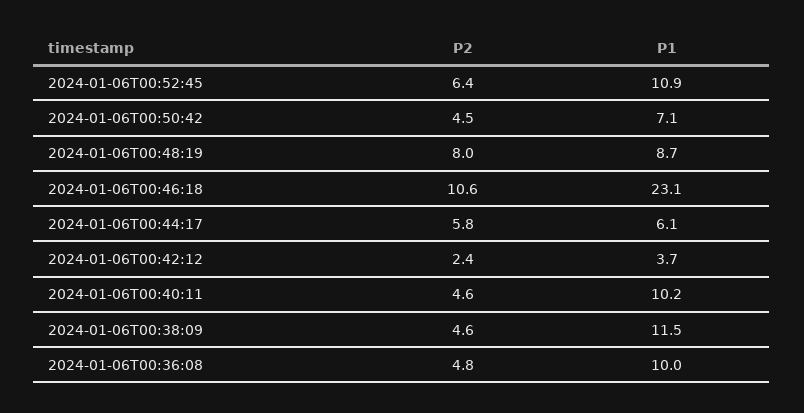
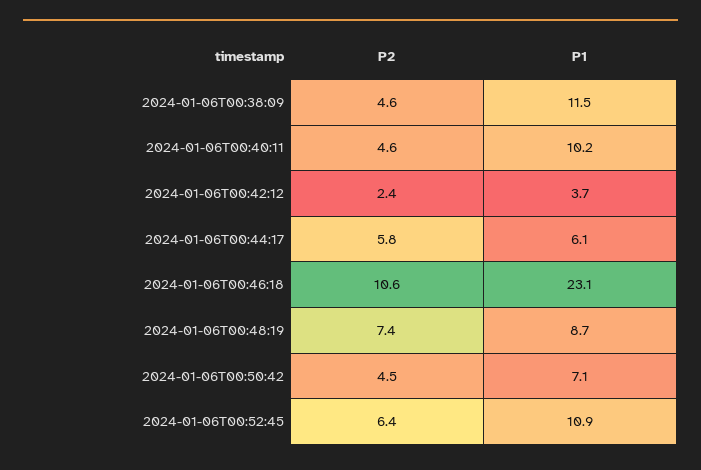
  {
    "P2": {
      "2024-01-06T00:52:45": 6.4,
      "2024-01-06T00:50:42": 4.5,
-     "2024-01-06T00:48:19": 8,
+     "2024-01-06T00:48:19": 7.4,
      "2024-01-06T00:46:18": 10.6,
      "2024-01-06T00:44:17": 5.8,
      "2024-01-06T00:42:12": 2.4,
      "2024-01-06T00:40:11": 4.6,
-     "2024-01-06T00:38:09": 4.6,
+     "2024-01-06T00:38:09": 4.6
-     "2024-01-06T00:36:08": 4.8
    },
    "P1": {
      "2024-01-06T00:52:45": 10.9,
      "2024-01-06T00:50:42": 7.1,
      "2024-01-06T00:48:19": 8.7,
      "2024-01-06T00:46:18": 23.1,
      "2024-01-06T00:44:17": 6.1,
      "2024-01-06T00:42:12": 3.7,
      "2024-01-06T00:40:11": 10.2,
-     "2024-01-06T00:38:09": 11.5,
+     "2024-01-06T00:38:09": 11.5
-     "2024-01-06T00:36:08": 10
    }
  }

